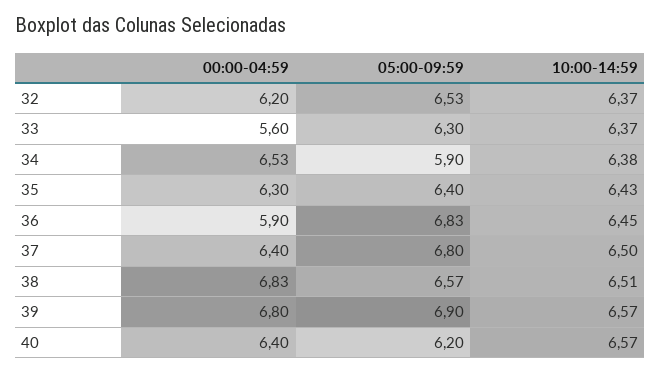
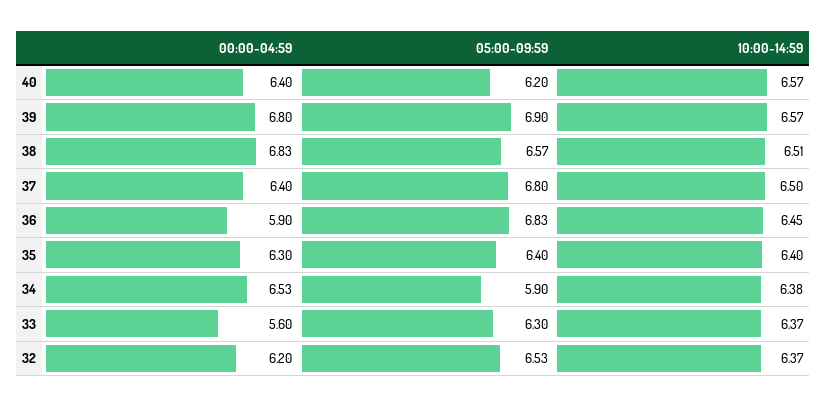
  {
    "00:00-04:59": {
      "32": 6.2,
      "33": 5.6,
      "34": 6.53,
      "35": 6.3,
      "36": 5.9,
      "37": 6.4,
      "38": 6.83,
      "39": 6.8,
      "40": 6.4
    },
    "05:00-09:59": {
      "32": 6.53,
      "33": 6.3,
      "34": 5.9,
      "35": 6.4,
      "36": 6.83,
      "37": 6.8,
      "38": 6.57,
      "39": 6.9,
      "40": 6.2
    },
    "10:00-14:59": {
      "32": 6.37,
      "33": 6.37,
      "34": 6.38,
-     "35": 6.43,
+     "35": 6.4,
      "36": 6.45,
      "37": 6.5,
      "38": 6.51,
      "39": 6.57,
      "40": 6.57
    }
  }

